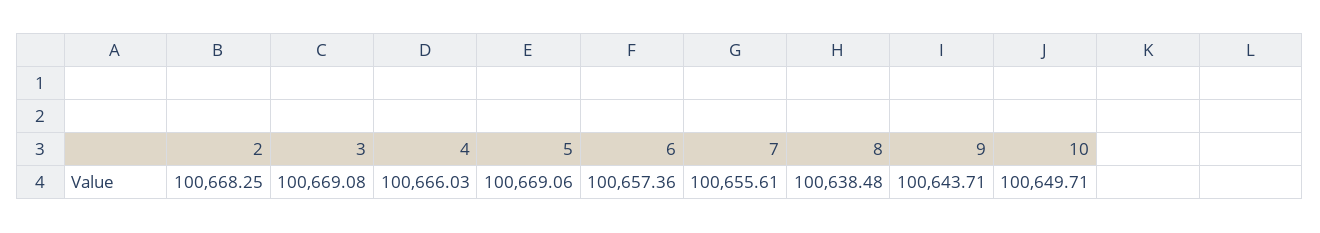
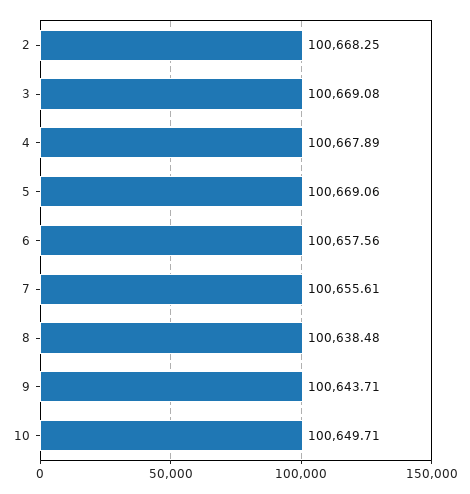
  {
    "2": 100668.25,
    "3": 100669.08,
-   "4": 100666.03,
+   "4": 100667.89,
    "5": 100669.06,
-   "6": 100657.36,
+   "6": 100657.56,
    "7": 100655.61,
    "8": 100638.48,
    "9": 100643.71,
    "10": 100649.71
  }

